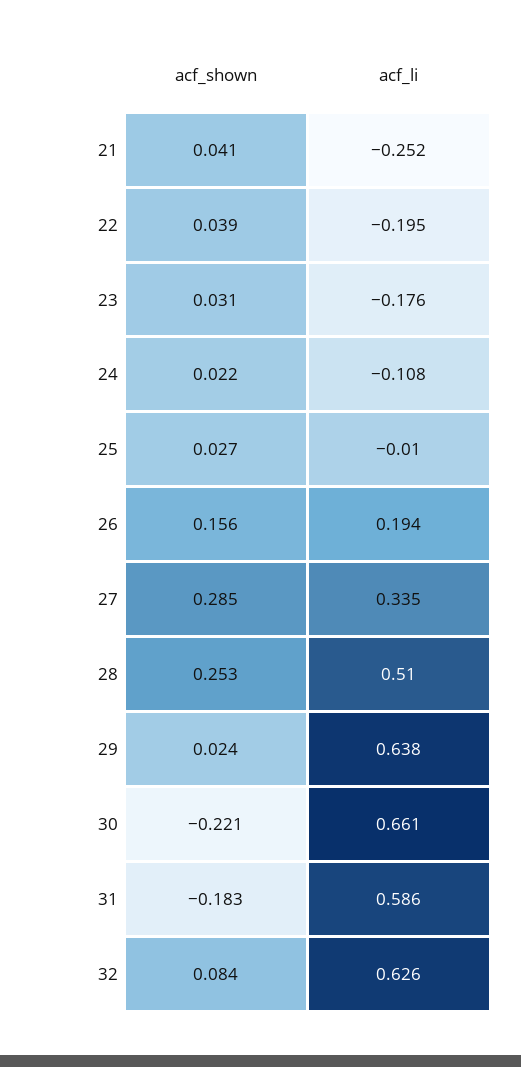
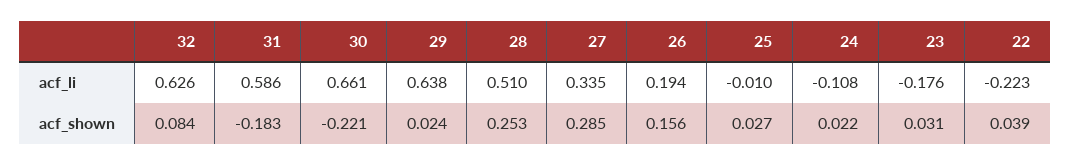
  {
    "acf_shown": {
-     "21": 0.041,
      "22": 0.039,
      "23": 0.031,
      "24": 0.022,
      "25": 0.027,
      "26": 0.156,
      "27": 0.285,
      "28": 0.253,
      "29": 0.024,
      "30": -0.221,
      "31": -0.183,
      "32": 0.084
    },
    "acf_li": {
-     "21": -0.252,
-     "22": -0.195,
+     "22": -0.223,
      "23": -0.176,
      "24": -0.108,
      "25": -0.01,
      "26": 0.194,
      "27": 0.335,
      "28": 0.51,
      "29": 0.638,
      "30": 0.661,
      "31": 0.586,
      "32": 0.626
    }
  }

